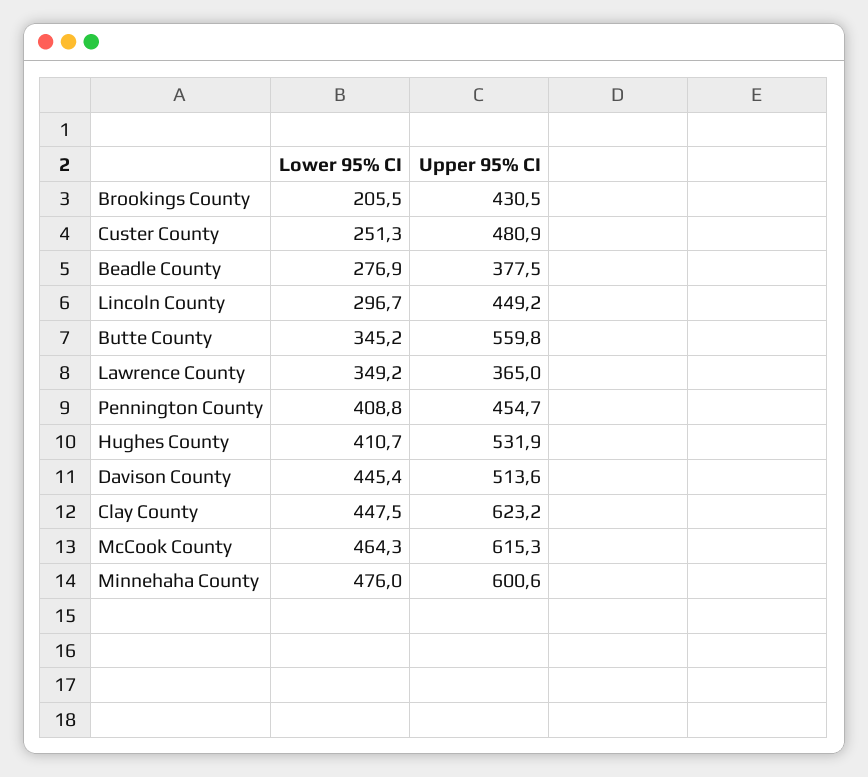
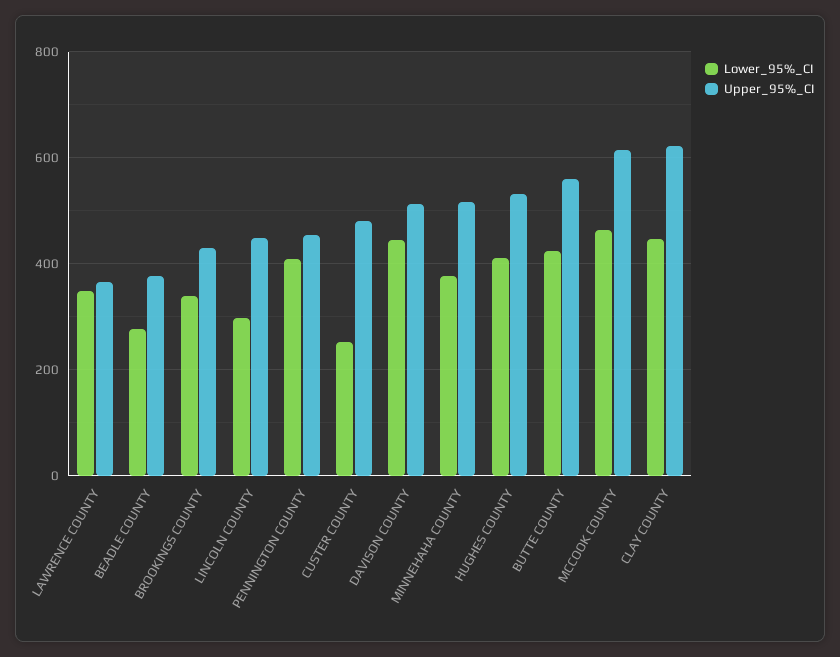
  {
    "Lower 95% CI": {
-     "Brookings County": 205.5,
+     "Brookings County": 340,
      "Custer County": 251.3,
      "Beadle County": 276.9,
      "Lincoln County": 296.7,
-     "Butte County": 345.2,
+     "Butte County": 420,
      "Lawrence County": 349.2,
      "Pennington County": 408.8,
      "Hughes County": 410.7,
      "Davison County": 445.4,
      "Clay County": 447.5,
      "McCook County": 464.3,
-     "Minnehaha County": 476
+     "Minnehaha County": 380
    },
    "Upper 95% CI": {
      "Brookings County": 430.5,
      "Custer County": 480.9,
      "Beadle County": 377.5,
      "Lincoln County": 449.2,
      "Butte County": 559.8,
      "Lawrence County": 365,
      "Pennington County": 454.7,
      "Hughes County": 531.9,
      "Davison County": 513.6,
      "Clay County": 623.2,
      "McCook County": 615.3,
-     "Minnehaha County": 600.6
+     "Minnehaha County": 520
    }
  }

